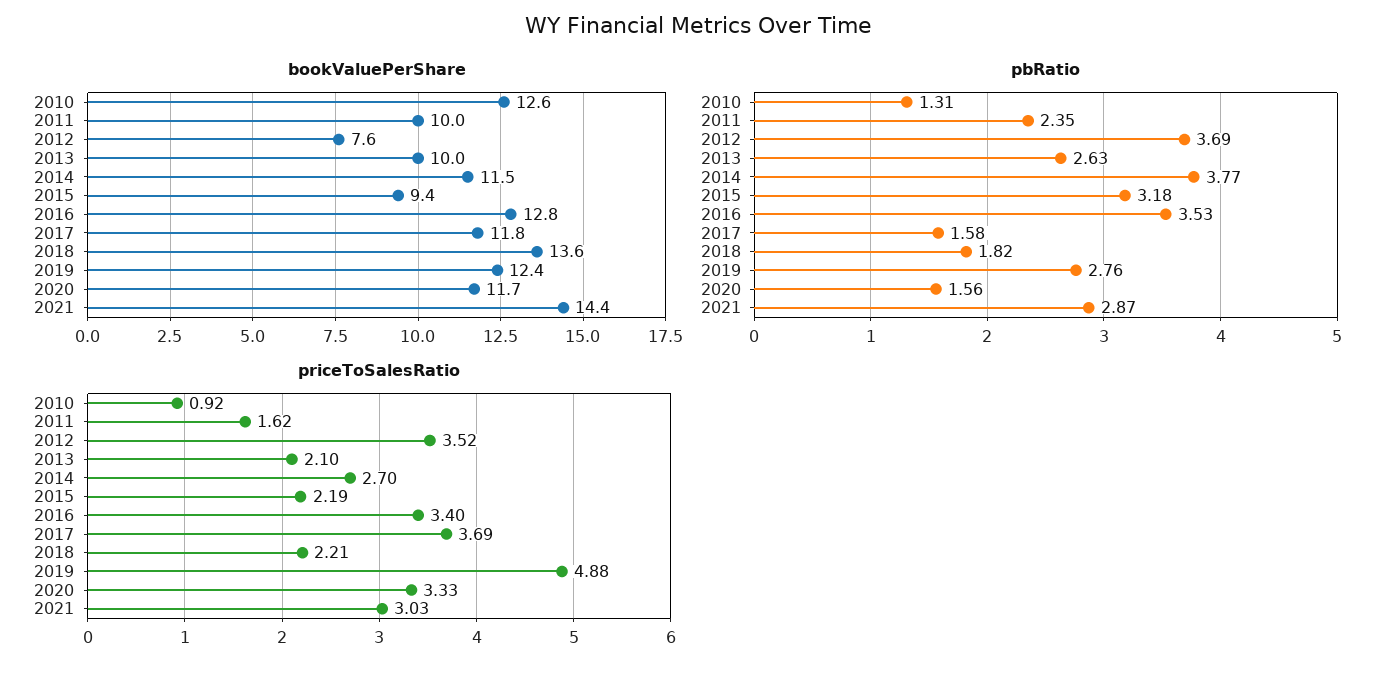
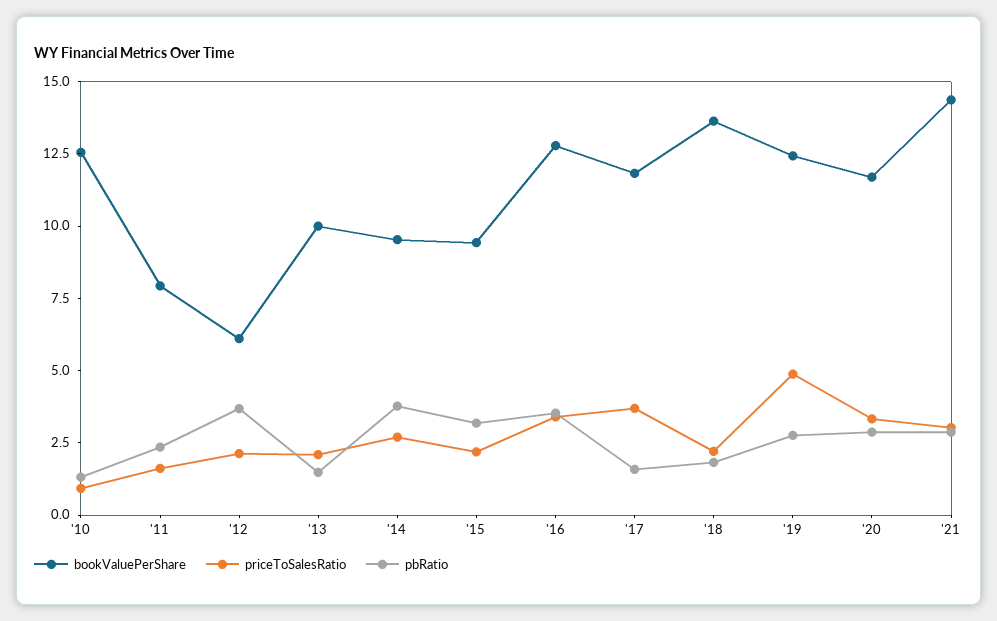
  {
    "bookValuePerShare": {
      "2010": 12.6,
-     "2011": 10,
+     "2011": 8,
-     "2012": 7.6,
+     "2012": 6,
      "2013": 10,
-     "2014": 11.5,
+     "2014": 9.5,
      "2015": 9.4,
      "2016": 12.8,
      "2017": 11.8,
      "2018": 13.6,
      "2019": 12.4,
      "2020": 11.7,
      "2021": 14.4
    },
    "pbRatio": {
      "2010": 1.31,
      "2011": 2.35,
      "2012": 3.69,
-     "2013": 2.63,
+     "2013": 1.5,
      "2014": 3.77,
      "2015": 3.18,
      "2016": 3.53,
      "2017": 1.58,
      "2018": 1.82,
      "2019": 2.76,
-     "2020": 1.56,
+     "2020": 3,
      "2021": 2.87
    },
    "priceToSalesRatio": {
      "2010": 0.92,
      "2011": 1.62,
-     "2012": 3.52,
+     "2012": 2,
      "2013": 2.1,
      "2014": 2.7,
      "2015": 2.19,
      "2016": 3.4,
      "2017": 3.69,
      "2018": 2.21,
      "2019": 4.88,
      "2020": 3.33,
      "2021": 3.03
    }
  }

